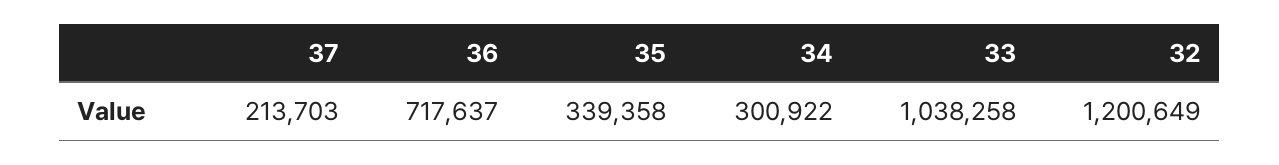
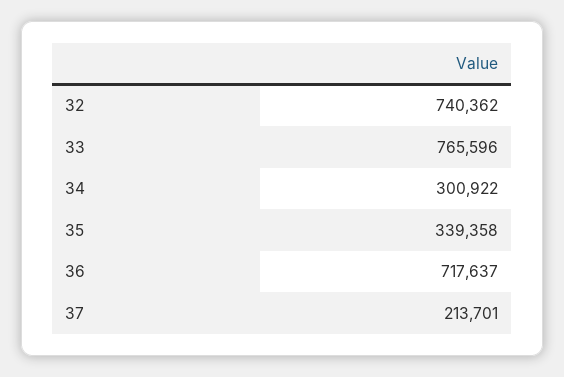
  {
-   "37": 213703,
+   "37": 213701,
    "36": 717637,
    "35": 339358,
    "34": 300922,
-   "33": 1038258,
+   "33": 765596,
-   "32": 1200649
+   "32": 740362
  }

